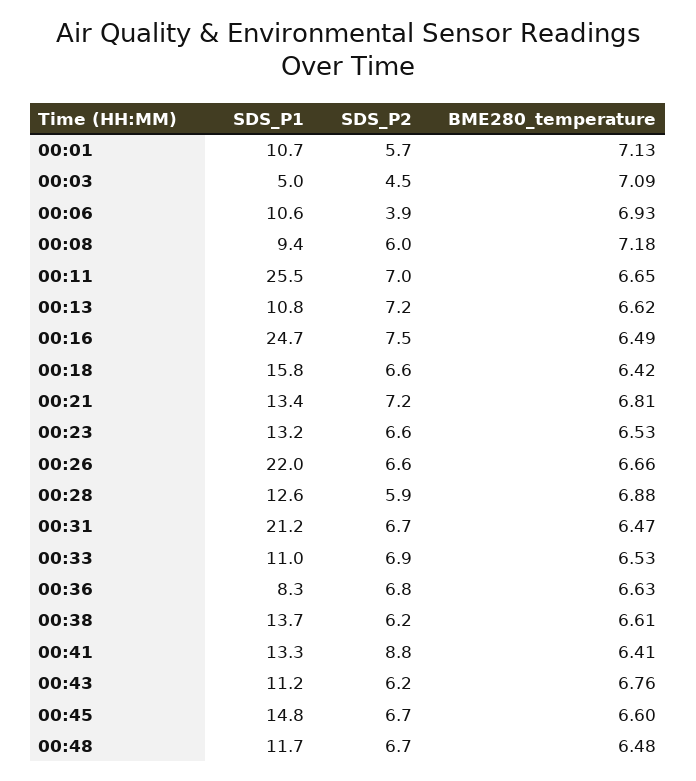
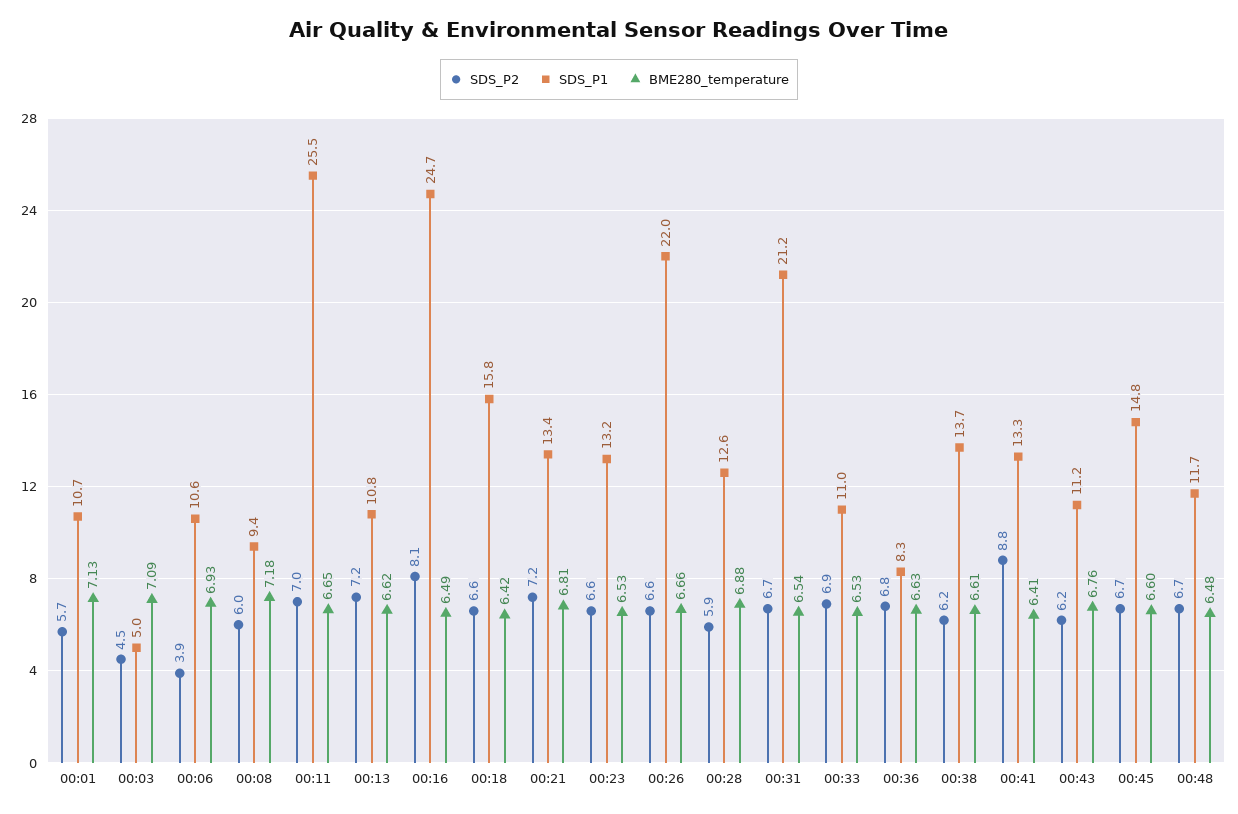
  {
    "SDS_P1": {
      "00:01": 10.7,
      "00:03": 5,
      "00:06": 10.6,
      "00:08": 9.4,
      "00:11": 25.5,
      "00:13": 10.8,
      "00:16": 24.7,
      "00:18": 15.8,
      "00:21": 13.4,
      "00:23": 13.2,
      "00:26": 22,
      "00:28": 12.6,
      "00:31": 21.2,
      "00:33": 11,
      "00:36": 8.3,
      "00:38": 13.7,
      "00:41": 13.3,
      "00:43": 11.2,
      "00:45": 14.8,
      "00:48": 11.7
    },
    "SDS_P2": {
      "00:01": 5.7,
      "00:03": 4.5,
      "00:06": 3.9,
      "00:08": 6,
      "00:11": 7,
      "00:13": 7.2,
-     "00:16": 7.5,
+     "00:16": 8.1,
      "00:18": 6.6,
      "00:21": 7.2,
      "00:23": 6.6,
      "00:26": 6.6,
      "00:28": 5.9,
      "00:31": 6.7,
      "00:33": 6.9,
      "00:36": 6.8,
      "00:38": 6.2,
      "00:41": 8.8,
      "00:43": 6.2,
      "00:45": 6.7,
      "00:48": 6.7
    },
    "BME280_temperature": {
      "00:01": 7.13,
      "00:03": 7.09,
      "00:06": 6.93,
      "00:08": 7.18,
      "00:11": 6.65,
      "00:13": 6.62,
      "00:16": 6.49,
      "00:18": 6.42,
      "00:21": 6.81,
      "00:23": 6.53,
      "00:26": 6.66,
      "00:28": 6.88,
-     "00:31": 6.47,
+     "00:31": 6.54,
      "00:33": 6.53,
      "00:36": 6.63,
      "00:38": 6.61,
      "00:41": 6.41,
      "00:43": 6.76,
      "00:45": 6.6,
      "00:48": 6.48
    }
  }

